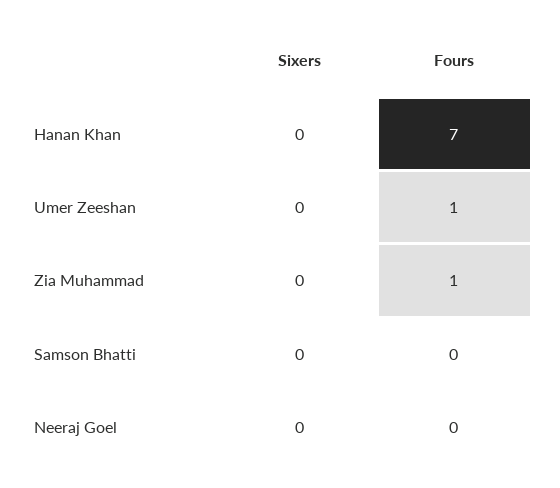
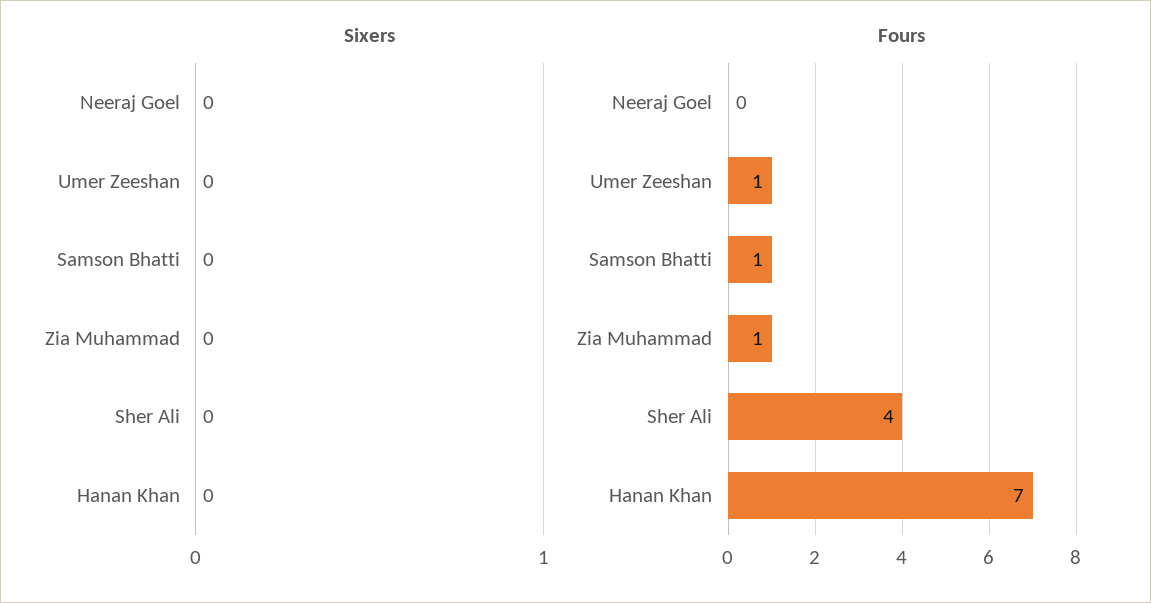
  {
    "Sixers": {
      "Hanan Khan": 0,
      "Umer Zeeshan": 0,
      "Zia Muhammad": 0,
      "Samson Bhatti": 0,
-     "Neeraj Goel": 0
+     "Neeraj Goel": 0,
+     "Sher Ali": 0
    },
    "Fours": {
      "Hanan Khan": 7,
      "Umer Zeeshan": 1,
      "Zia Muhammad": 1,
-     "Samson Bhatti": 0,
+     "Samson Bhatti": 1,
-     "Neeraj Goel": 0
+     "Neeraj Goel": 0,
+     "Sher Ali": 4
    }
  }

